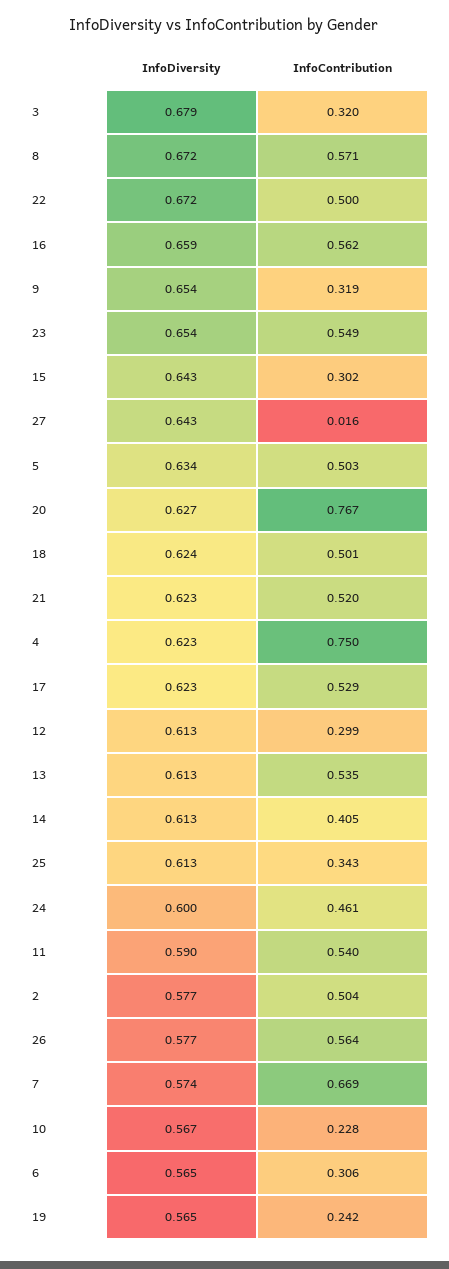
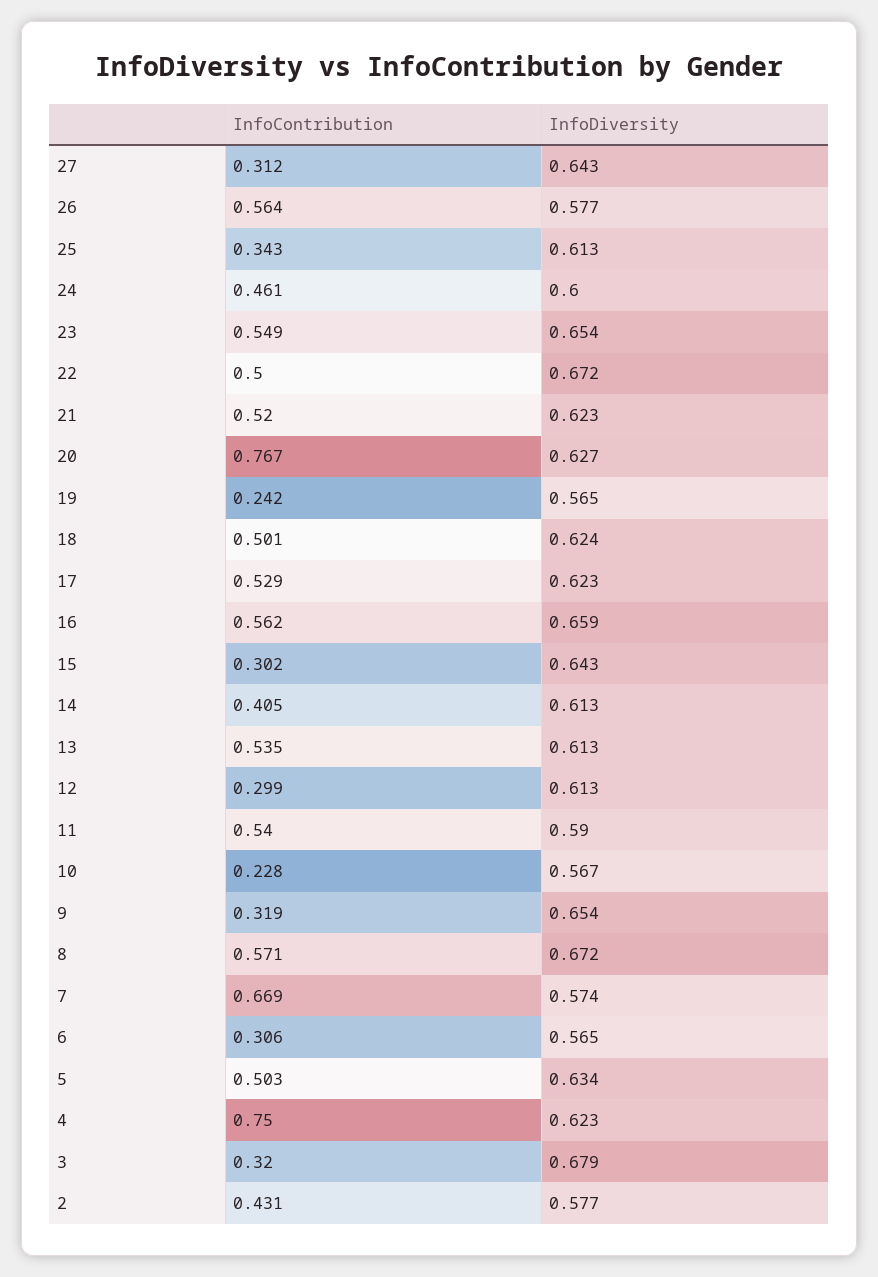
  {
    "InfoDiversity": {
      "3": 0.679,
      "8": 0.672,
      "22": 0.672,
      "16": 0.659,
      "9": 0.654,
      "23": 0.654,
      "15": 0.643,
      "27": 0.643,
      "5": 0.634,
      "20": 0.627,
      "18": 0.624,
      "21": 0.623,
      "4": 0.623,
      "17": 0.623,
      "12": 0.613,
      "13": 0.613,
      "14": 0.613,
      "25": 0.613,
      "24": 0.6,
      "11": 0.59,
      "2": 0.577,
      "26": 0.577,
      "7": 0.574,
      "10": 0.567,
      "6": 0.565,
      "19": 0.565
    },
    "InfoContribution": {
      "3": 0.32,
      "8": 0.571,
      "22": 0.5,
      "16": 0.562,
      "9": 0.319,
      "23": 0.549,
      "15": 0.302,
-     "27": 0.016,
+     "27": 0.312,
      "5": 0.503,
      "20": 0.767,
      "18": 0.501,
      "21": 0.52,
      "4": 0.75,
      "17": 0.529,
      "12": 0.299,
      "13": 0.535,
      "14": 0.405,
      "25": 0.343,
      "24": 0.461,
      "11": 0.54,
-     "2": 0.504,
+     "2": 0.431,
      "26": 0.564,
      "7": 0.669,
      "10": 0.228,
      "6": 0.306,
      "19": 0.242
    }
  }

